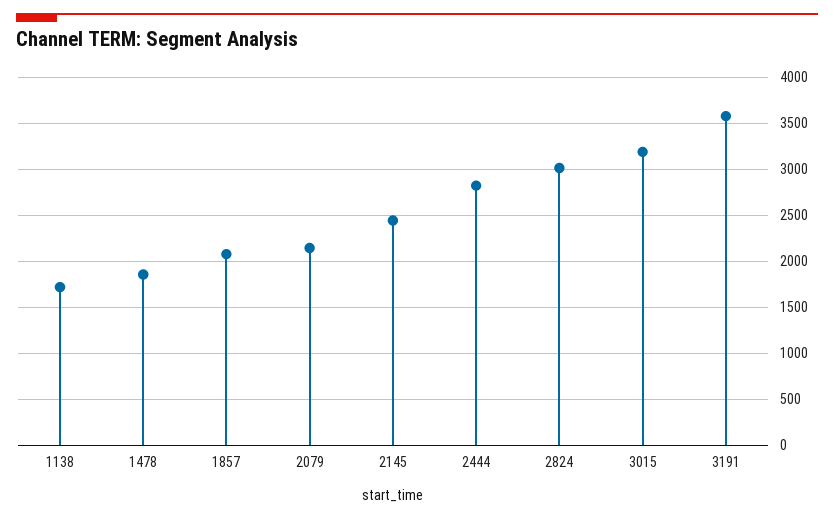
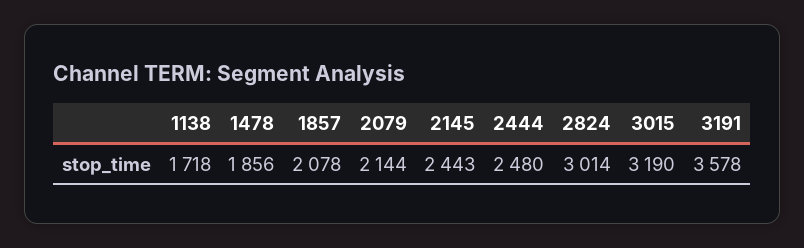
  {
    "1138": 1718,
    "1478": 1856,
    "1857": 2078,
    "2079": 2144,
    "2145": 2443,
-   "2444": 2800,
+   "2444": 2480,
    "2824": 3014,
    "3015": 3190,
    "3191": 3578
  }

